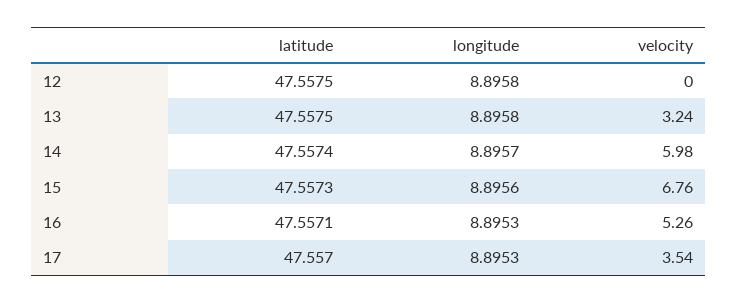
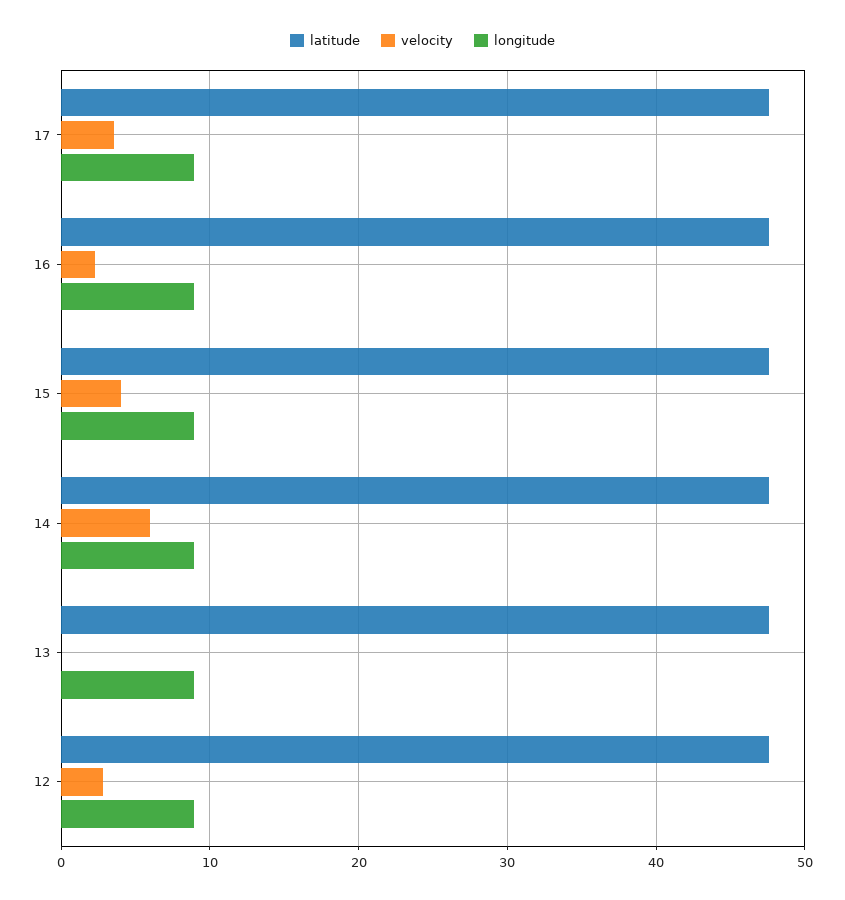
  {
    "latitude": {
      "12": 47.5575,
      "13": 47.5575,
      "14": 47.5574,
      "15": 47.5573,
      "16": 47.5571,
      "17": 47.557
    },
    "longitude": {
      "12": 8.8958,
      "13": 8.8958,
      "14": 8.8957,
      "15": 8.8956,
      "16": 8.8953,
      "17": 8.8953
    },
    "velocity": {
-     "12": 0,
+     "12": 3,
-     "13": 3.24,
+     "13": 0,
      "14": 5.98,
-     "15": 6.76,
+     "15": 4,
-     "16": 5.26,
+     "16": 2,
      "17": 3.54
    }
  }

